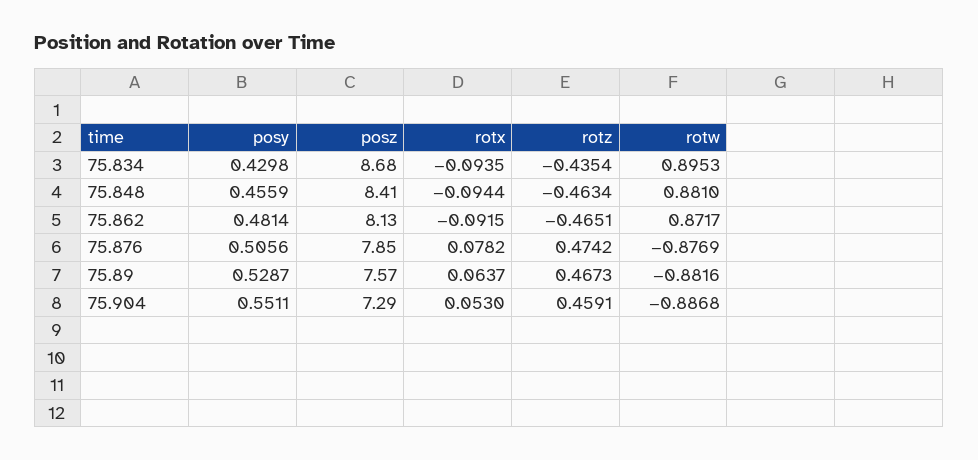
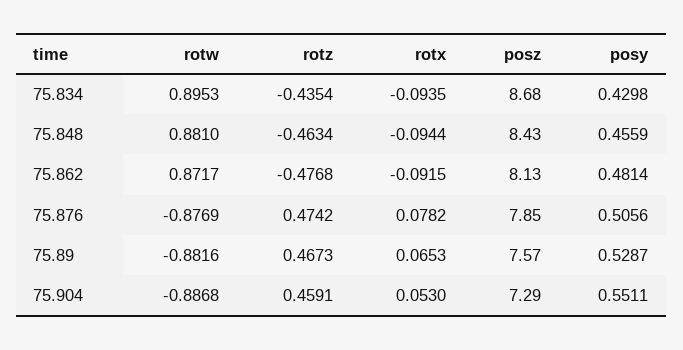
  {
    "posy": {
      "75.834": 0.4298,
      "75.848": 0.4559,
      "75.862": 0.4814,
      "75.876": 0.5056,
      "75.89": 0.5287,
      "75.904": 0.5511
    },
    "posz": {
      "75.834": 8.68,
-     "75.848": 8.41,
+     "75.848": 8.43,
      "75.862": 8.13,
      "75.876": 7.85,
      "75.89": 7.57,
      "75.904": 7.29
    },
    "rotx": {
      "75.834": -0.0935,
      "75.848": -0.0944,
      "75.862": -0.0915,
      "75.876": 0.0782,
-     "75.89": 0.0637,
+     "75.89": 0.0653,
      "75.904": 0.053
    },
    "rotz": {
      "75.834": -0.4354,
      "75.848": -0.4634,
-     "75.862": -0.4651,
+     "75.862": -0.4768,
      "75.876": 0.4742,
      "75.89": 0.4673,
      "75.904": 0.4591
    },
    "rotw": {
      "75.834": 0.8953,
      "75.848": 0.881,
      "75.862": 0.8717,
      "75.876": -0.8769,
      "75.89": -0.8816,
      "75.904": -0.8868
    }
  }

